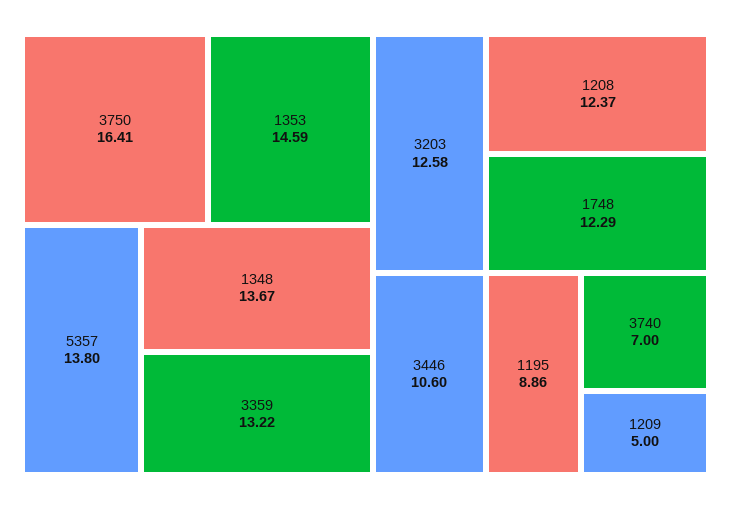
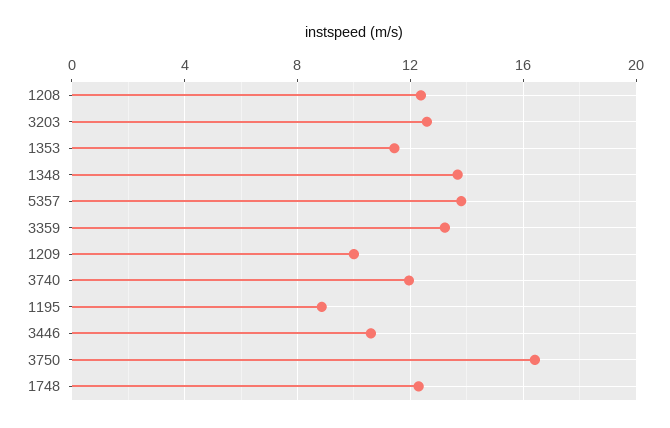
  {
    "3750": 16.41,
-   "1353": 14.59,
+   "1353": 11.5,
    "5357": 13.8,
    "1348": 13.67,
    "3359": 13.22,
    "3203": 12.58,
    "1208": 12.37,
    "1748": 12.29,
    "3446": 10.6,
    "1195": 8.86,
-   "3740": 7,
+   "3740": 12,
-   "1209": 5
+   "1209": 10
  }

